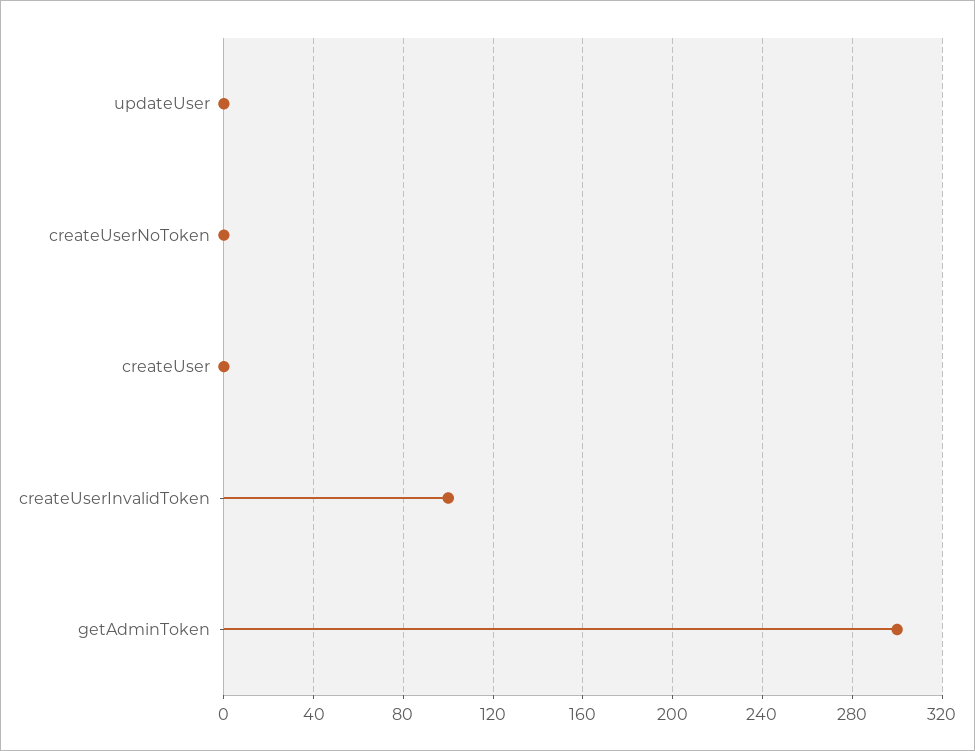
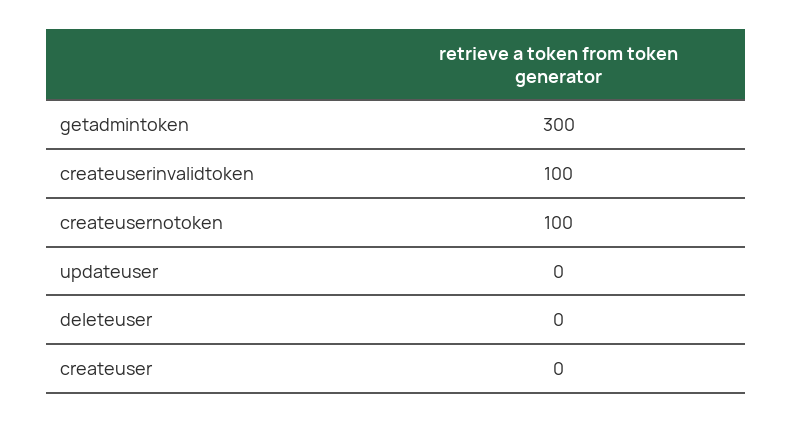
  {
    "updateUser": 0,
-   "createUserNoToken": 0,
+   "createUserNoToken": 100,
    "createUser": 0,
    "createUserInvalidToken": 100,
-   "getAdminToken": 300
+   "getAdminToken": 300,
+   "deleteuser": 0
  }

